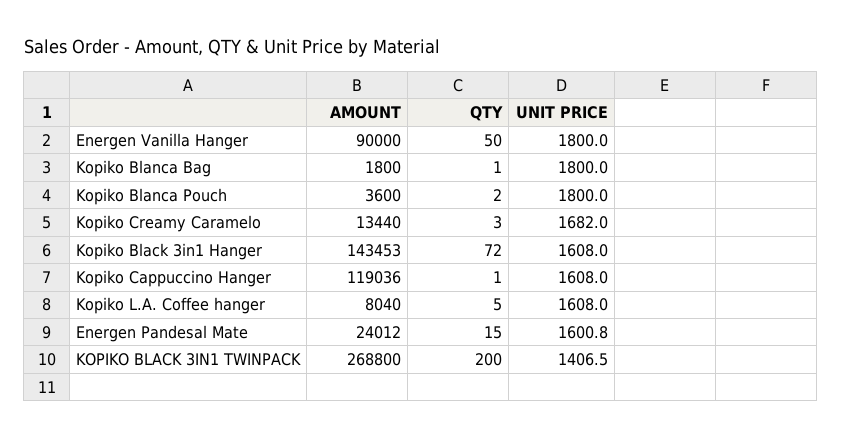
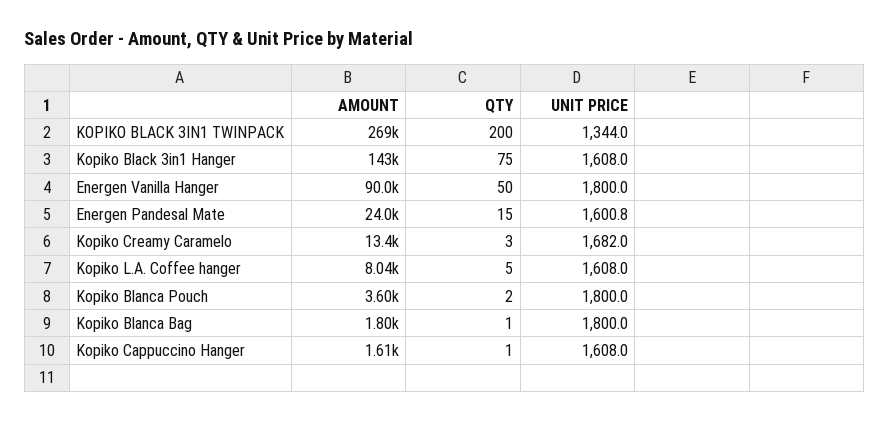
  {
    "AMOUNT": {
      "Energen Vanilla Hanger": 90000,
      "Kopiko Blanca Bag": 1800,
      "Kopiko Blanca Pouch": 3600,
      "Kopiko Creamy Caramelo": 13440,
      "Kopiko Black 3in1 Hanger": 143453,
-     "Kopiko Cappuccino Hanger": 119036,
+     "Kopiko Cappuccino Hanger": 1610,
      "Kopiko L.A. Coffee hanger": 8040,
      "Energen Pandesal Mate": 24012,
      "KOPIKO BLACK 3IN1 TWINPACK": 268800
    },
    "QTY": {
      "Energen Vanilla Hanger": 50,
      "Kopiko Blanca Bag": 1,
      "Kopiko Blanca Pouch": 2,
      "Kopiko Creamy Caramelo": 3,
-     "Kopiko Black 3in1 Hanger": 72,
+     "Kopiko Black 3in1 Hanger": 75,
      "Kopiko Cappuccino Hanger": 1,
      "Kopiko L.A. Coffee hanger": 5,
      "Energen Pandesal Mate": 15,
      "KOPIKO BLACK 3IN1 TWINPACK": 200
    },
    "UNIT PRICE": {
      "Energen Vanilla Hanger": 1800,
      "Kopiko Blanca Bag": 1800,
      "Kopiko Blanca Pouch": 1800,
      "Kopiko Creamy Caramelo": 1682,
      "Kopiko Black 3in1 Hanger": 1608,
      "Kopiko Cappuccino Hanger": 1608,
      "Kopiko L.A. Coffee hanger": 1608,
      "Energen Pandesal Mate": 1600.8,
-     "KOPIKO BLACK 3IN1 TWINPACK": 1406.5
+     "KOPIKO BLACK 3IN1 TWINPACK": 1344
    }
  }

